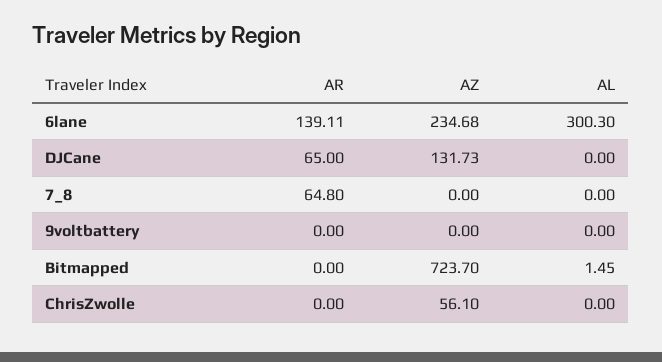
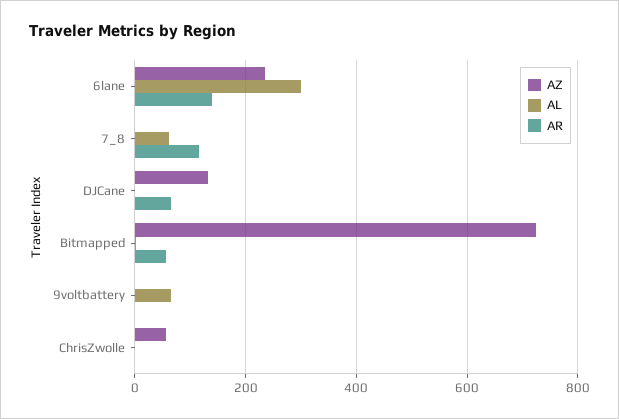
  {
    "AR": {
      "6lane": 139.11,
      "DJCane": 65,
-     "7_8": 64.8,
+     "7_8": 120,
      "9voltbattery": 0,
-     "Bitmapped": 0,
+     "Bitmapped": 60,
      "ChrisZwolle": 0
    },
    "AZ": {
      "6lane": 234.68,
      "DJCane": 131.73,
      "7_8": 0,
      "9voltbattery": 0,
      "Bitmapped": 723.7,
      "ChrisZwolle": 56.1
    },
    "AL": {
      "6lane": 300.3,
      "DJCane": 0,
-     "7_8": 0,
+     "7_8": 60,
-     "9voltbattery": 0,
+     "9voltbattery": 60,
      "Bitmapped": 1.45,
      "ChrisZwolle": 0
    }
  }

